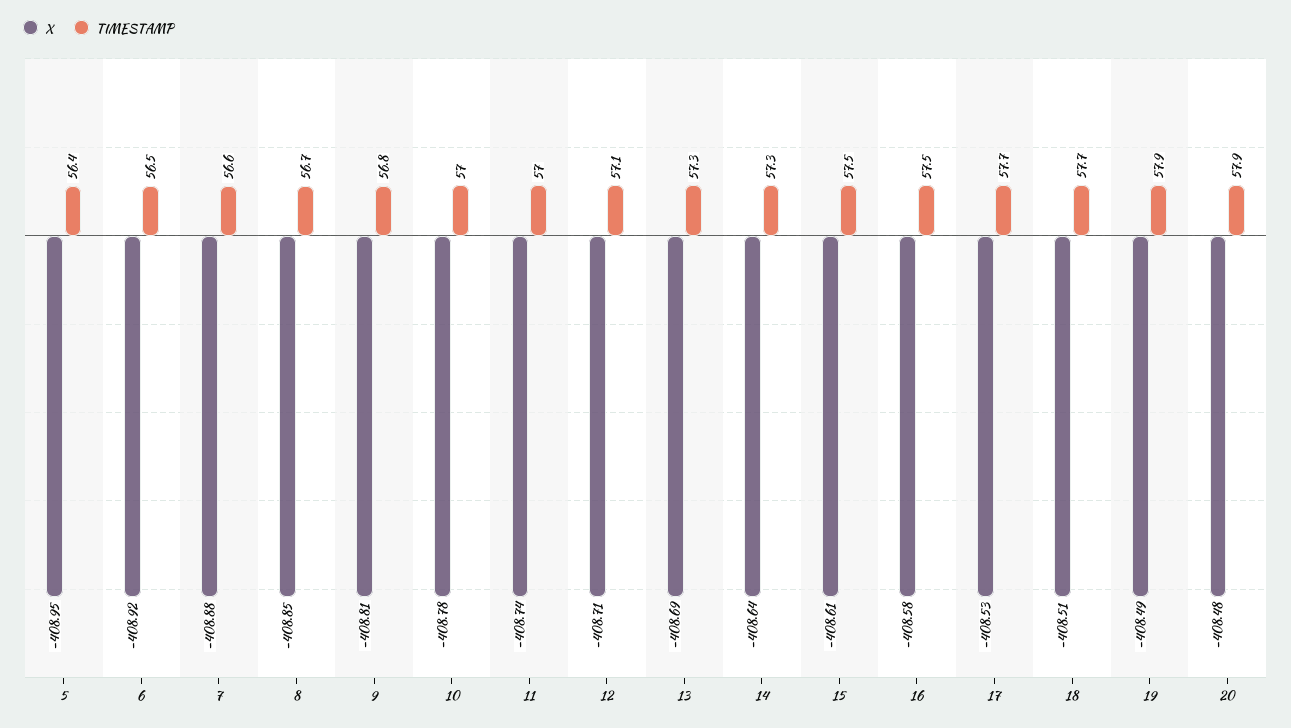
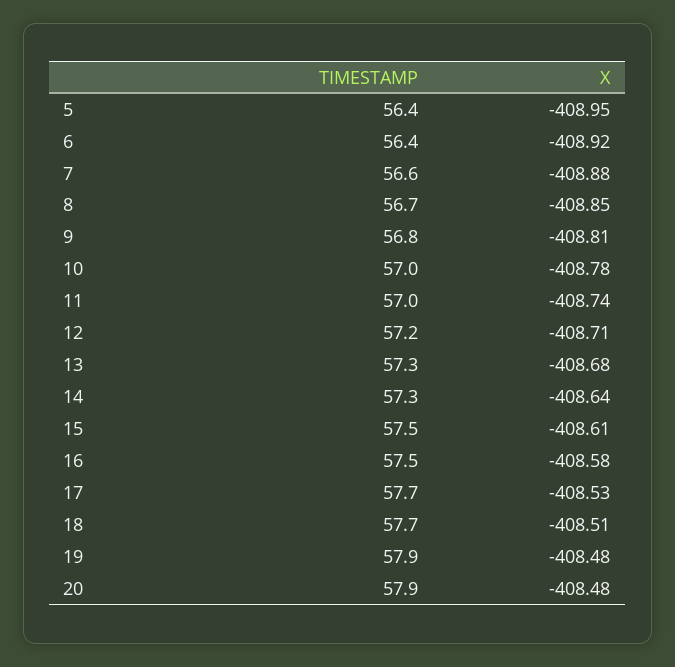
  {
    "X": {
      "5": -408.95,
      "6": -408.92,
      "7": -408.88,
      "8": -408.85,
      "9": -408.81,
      "10": -408.78,
      "11": -408.74,
      "12": -408.71,
-     "13": -408.69,
+     "13": -408.68,
      "14": -408.64,
      "15": -408.61,
      "16": -408.58,
      "17": -408.53,
      "18": -408.51,
-     "19": -408.49,
+     "19": -408.48,
      "20": -408.48
    },
    "TIMESTAMP": {
      "5": 56.4,
-     "6": 56.5,
+     "6": 56.4,
      "7": 56.6,
      "8": 56.7,
      "9": 56.8,
      "10": 57,
      "11": 57,
-     "12": 57.1,
+     "12": 57.2,
      "13": 57.3,
      "14": 57.3,
      "15": 57.5,
      "16": 57.5,
      "17": 57.7,
      "18": 57.7,
      "19": 57.9,
      "20": 57.9
    }
  }

